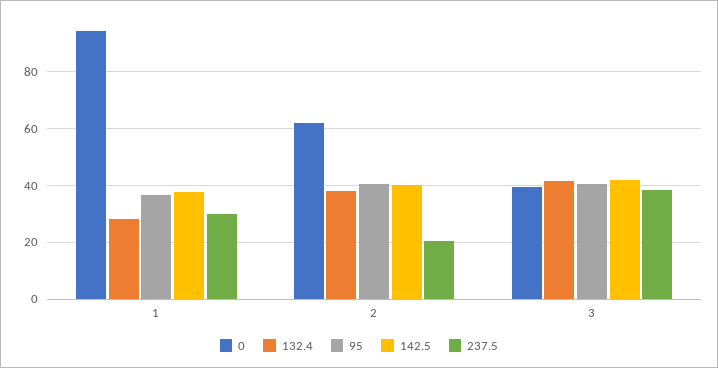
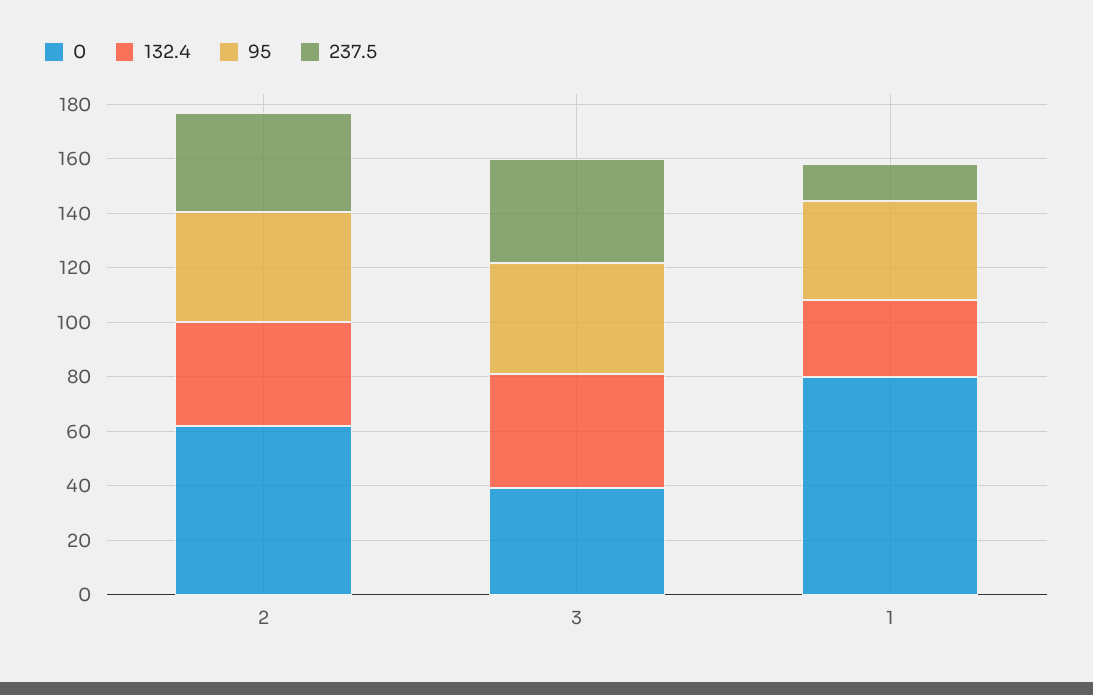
  {
    "0": {
-     "1": 95,
+     "1": 80,
      "2": 62.5,
      "3": 40
    },
    "132.4": {
      "1": 27.5,
      "2": 37.5,
      "3": 42.5
    },
    "95": {
      "1": 37.5,
      "2": 40,
      "3": 40
    },
-   "142.5": {
-     "1": 37.5,
-     "2": 40,
-     "3": 42.5
-   },
    "237.5": {
-     "1": 30,
+     "1": 15,
-     "2": 20,
+     "2": 35,
      "3": 37.5
    }
  }

